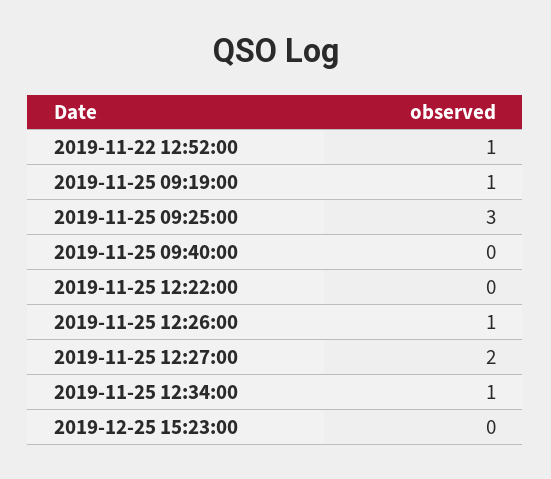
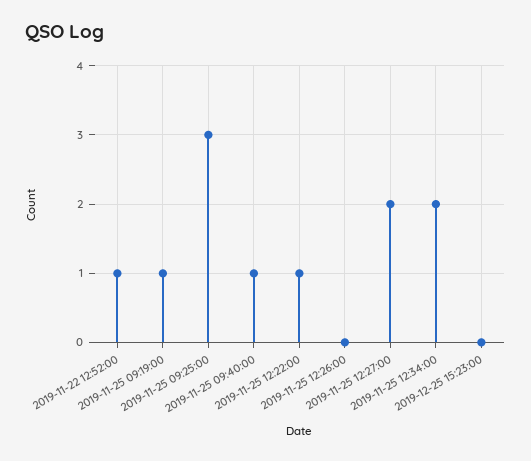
  {
    "2019-11-22 12:52:00": 1,
    "2019-11-25 09:19:00": 1,
    "2019-11-25 09:25:00": 3,
-   "2019-11-25 09:40:00": 0,
+   "2019-11-25 09:40:00": 1,
-   "2019-11-25 12:22:00": 0,
+   "2019-11-25 12:22:00": 1,
-   "2019-11-25 12:26:00": 1,
+   "2019-11-25 12:26:00": 0,
    "2019-11-25 12:27:00": 2,
-   "2019-11-25 12:34:00": 1,
+   "2019-11-25 12:34:00": 2,
    "2019-12-25 15:23:00": 0
  }

